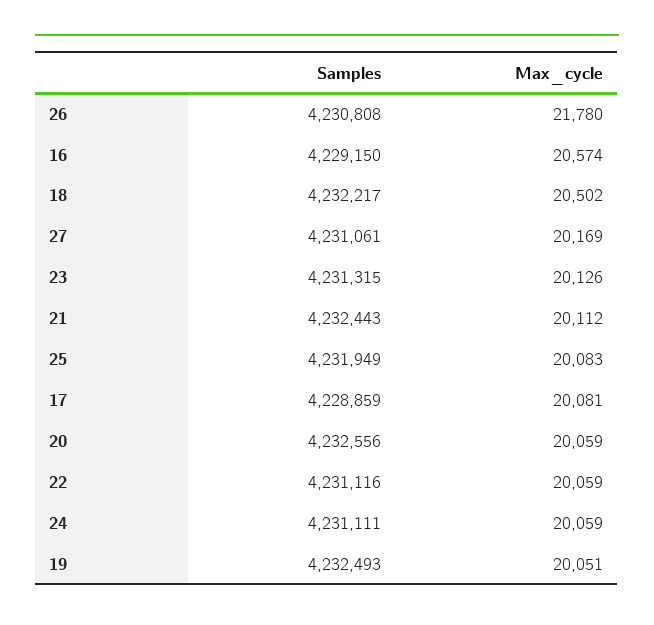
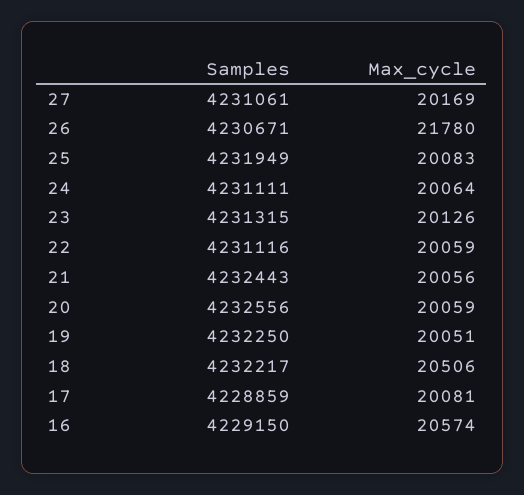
  {
    "Samples": {
-     "26": 4230808,
+     "26": 4230671,
      "16": 4229150,
      "18": 4232217,
      "27": 4231061,
      "23": 4231315,
      "21": 4232443,
      "25": 4231949,
      "17": 4228859,
      "20": 4232556,
      "22": 4231116,
      "24": 4231111,
-     "19": 4232493
+     "19": 4232250
    },
    "Max_cycle": {
      "26": 21780,
      "16": 20574,
-     "18": 20502,
+     "18": 20506,
      "27": 20169,
      "23": 20126,
-     "21": 20112,
+     "21": 20056,
      "25": 20083,
      "17": 20081,
      "20": 20059,
      "22": 20059,
-     "24": 20059,
+     "24": 20064,
      "19": 20051
    }
  }

